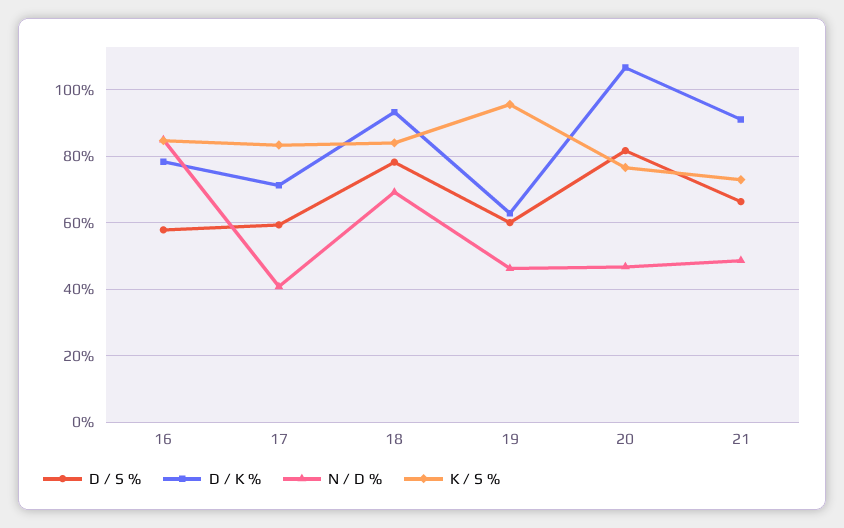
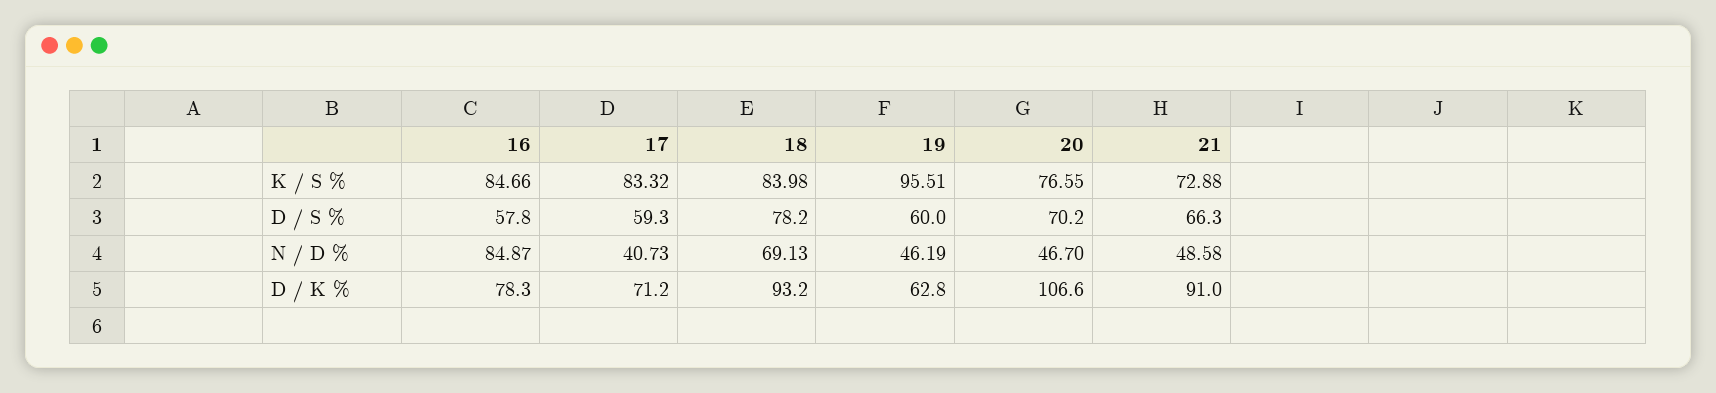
  {
    "D / S %": {
      "16": 57.8,
      "17": 59.3,
      "18": 78.2,
      "19": 60,
-     "20": 82,
+     "20": 70.2,
      "21": 66.3
    },
    "D / K %": {
      "16": 78.3,
      "17": 71.2,
      "18": 93.2,
      "19": 62.8,
      "20": 106.6,
      "21": 91
    },
    "N / D %": {
      "16": 84.87,
      "17": 40.73,
      "18": 69.13,
      "19": 46.19,
      "20": 46.7,
      "21": 48.58
    },
    "K / S %": {
      "16": 84.66,
      "17": 83.32,
      "18": 83.98,
      "19": 95.51,
      "20": 76.55,
      "21": 72.88
    }
  }

